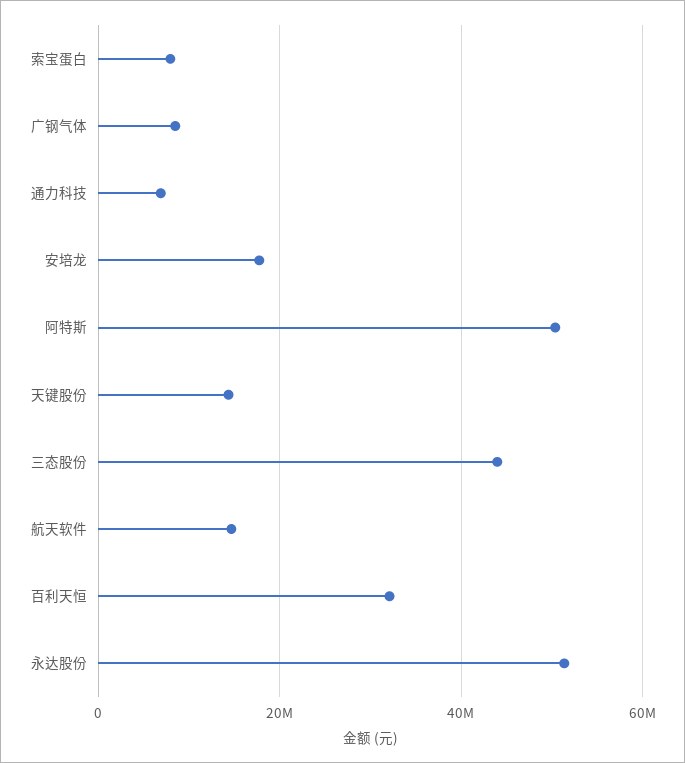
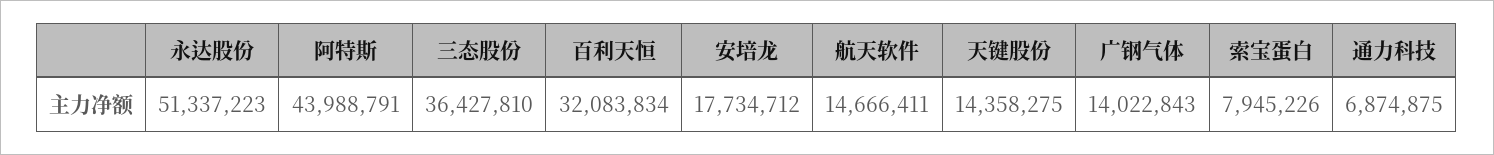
  {
    "索宝蛋白": 7945226,
-   "广钢气体": 8000000,
+   "广钢气体": 14022843,
    "通力科技": 6874875,
    "安培龙": 17734712,
-   "阿特斯": 50000000,
+   "阿特斯": 43988791,
    "天键股份": 14358275,
-   "三态股份": 44000000,
+   "三态股份": 36427810,
    "航天软件": 14666411,
    "百利天恒": 32083834,
    "永达股份": 51337223
  }

